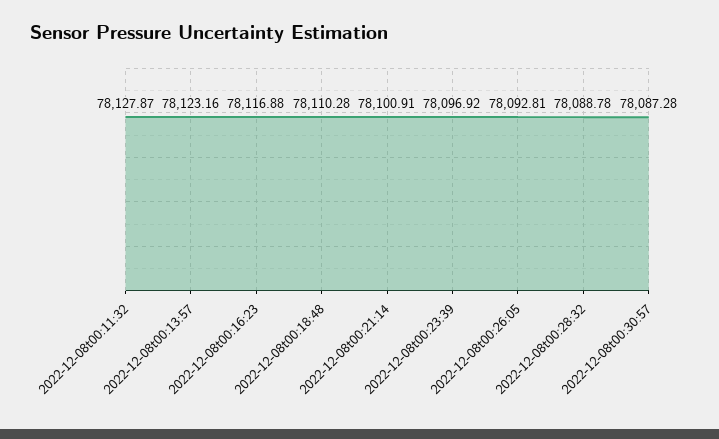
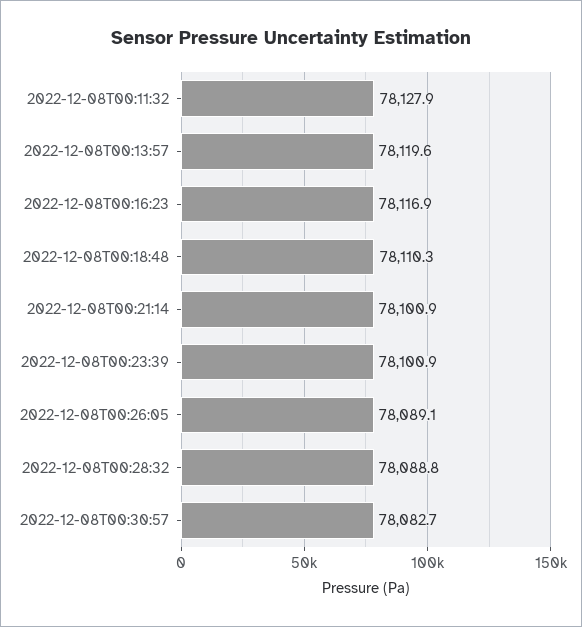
  {
    "2022-12-08t00:11:32": 78127.87,
-   "2022-12-08t00:13:57": 78123.16,
+   "2022-12-08t00:13:57": 78119.6,
    "2022-12-08t00:16:23": 78116.88,
    "2022-12-08t00:18:48": 78110.28,
    "2022-12-08t00:21:14": 78100.91,
-   "2022-12-08t00:23:39": 78096.92,
+   "2022-12-08t00:23:39": 78100.9,
-   "2022-12-08t00:26:05": 78092.81,
+   "2022-12-08t00:26:05": 78089.1,
    "2022-12-08t00:28:32": 78088.78,
-   "2022-12-08t00:30:57": 78087.28
+   "2022-12-08t00:30:57": 78082.7
  }

